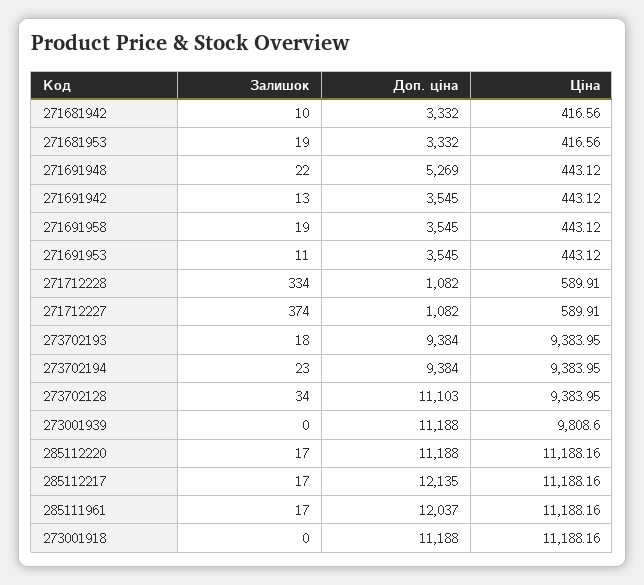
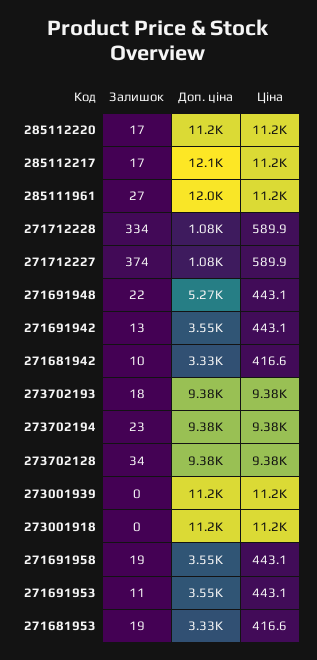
  {
    "Залишок": {
      "271681942": 10,
      "271681953": 19,
      "271691948": 22,
      "271691942": 13,
      "271691958": 19,
      "271691953": 11,
      "271712228": 334,
      "271712227": 374,
      "273702193": 18,
      "273702194": 23,
      "273702128": 34,
      "273001939": 0,
      "285112220": 17,
      "285112217": 17,
-     "285111961": 17,
+     "285111961": 27,
      "273001918": 0
    },
    "Доп. ціна": {
      "271681942": 3332,
      "271681953": 3332,
      "271691948": 5269,
      "271691942": 3545,
      "271691958": 3545,
      "271691953": 3545,
      "271712228": 1082,
      "271712227": 1082,
      "273702193": 9384,
      "273702194": 9384,
-     "273702128": 11103,
+     "273702128": 9380,
      "273001939": 11188,
      "285112220": 11188,
      "285112217": 12135,
      "285111961": 12037,
      "273001918": 11188
    },
    "Ціна": {
      "271681942": 416.56,
      "271681953": 416.56,
      "271691948": 443.12,
      "271691942": 443.12,
      "271691958": 443.12,
      "271691953": 443.12,
      "271712228": 589.91,
      "271712227": 589.91,
      "273702193": 9383.95,
      "273702194": 9383.95,
      "273702128": 9383.95,
-     "273001939": 9808.6,
+     "273001939": 11200,
      "285112220": 11188.16,
      "285112217": 11188.16,
      "285111961": 11188.16,
      "273001918": 11188.16
    }
  }

